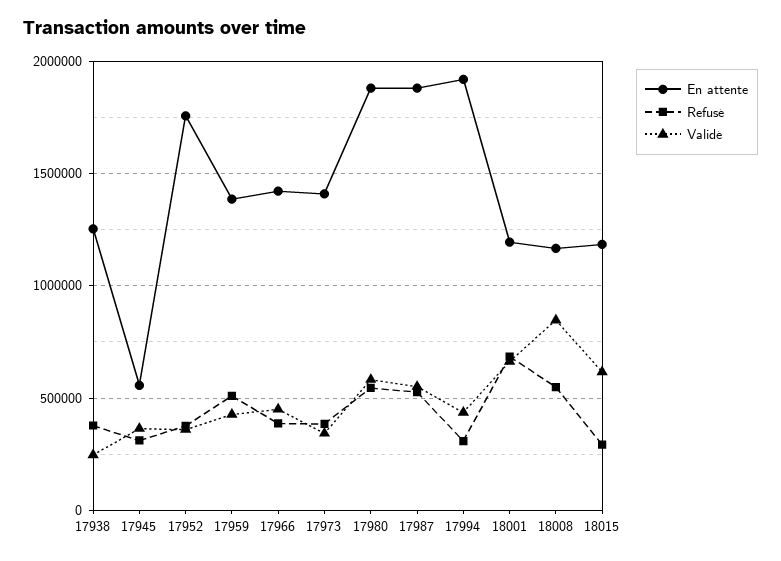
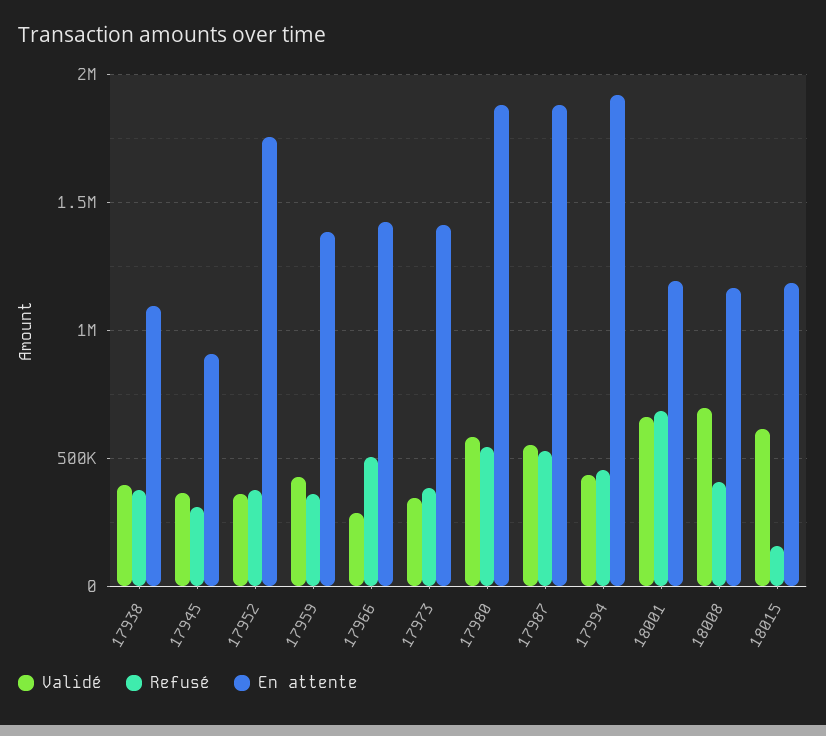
  {
    "En attente": {
-     "17938": 1250000,
+     "17938": 1100000,
-     "17945": 550000,
+     "17945": 900000,
      "17952": 1750000,
      "17959": 1400000,
      "17966": 1400000,
      "17973": 1400000,
      "17980": 1900000,
      "17987": 1900000,
      "17994": 1900000,
      "18001": 1200000,
      "18008": 1150000,
      "18015": 1200000
    },
    "Refusé": {
      "17938": 400000,
      "17945": 300000,
      "17952": 400000,
-     "17959": 500000,
+     "17959": 350000,
-     "17966": 400000,
+     "17966": 500000,
      "17973": 400000,
      "17980": 550000,
      "17987": 550000,
-     "17994": 300000,
+     "17994": 450000,
      "18001": 700000,
-     "18008": 550000,
+     "18008": 400000,
-     "18015": 300000
+     "18015": 150000
    },
    "Validé": {
-     "17938": 250000,
+     "17938": 400000,
      "17945": 350000,
      "17952": 350000,
      "17959": 450000,
-     "17966": 450000,
+     "17966": 300000,
      "17973": 350000,
      "17980": 600000,
      "17987": 550000,
      "17994": 450000,
      "18001": 650000,
-     "18008": 850000,
+     "18008": 700000,
      "18015": 600000
    }
  }

